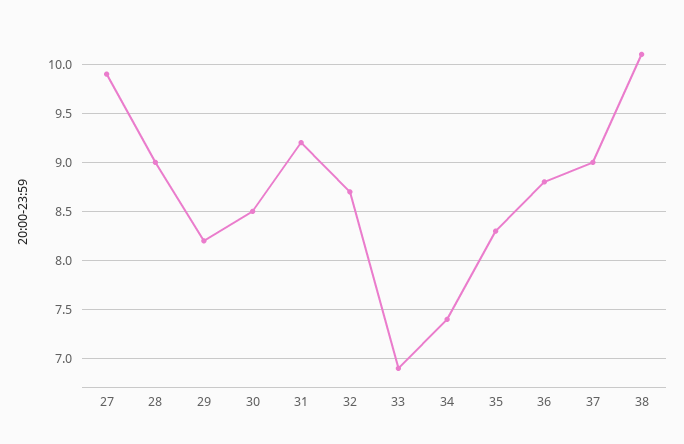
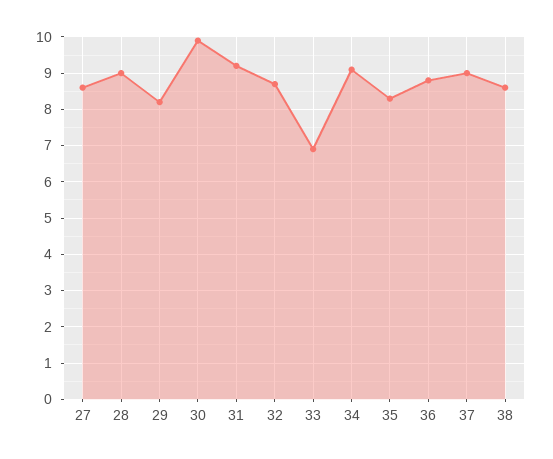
  {
-   "27": 9.9,
+   "27": 8.5,
    "28": 9,
    "29": 8.2,
-   "30": 8.5,
+   "30": 10,
    "31": 9.2,
    "32": 8.7,
    "33": 6.9,
-   "34": 7.4,
+   "34": 9,
    "35": 8.3,
    "36": 8.8,
    "37": 9,
-   "38": 10.1
+   "38": 8.5
  }

